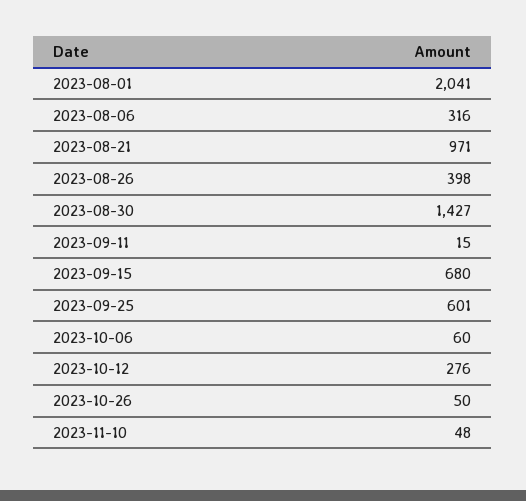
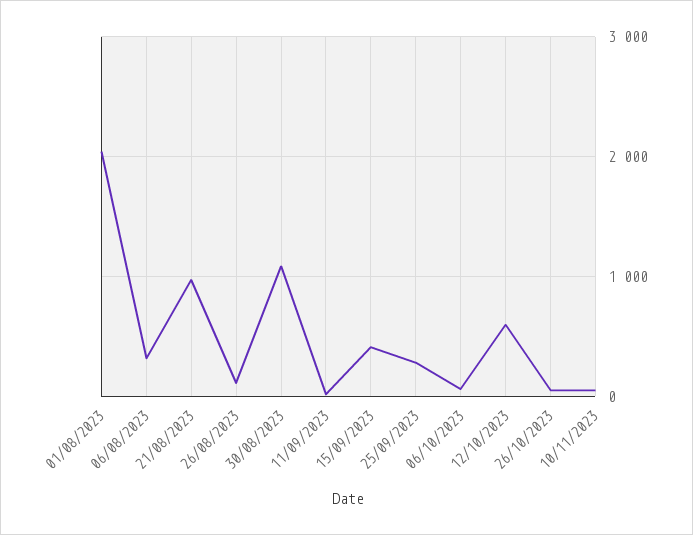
  {
    "2023-08-01": 2041,
    "2023-08-06": 316,
    "2023-08-21": 971,
-   "2023-08-26": 398,
+   "2023-08-26": 100,
-   "2023-08-30": 1427,
+   "2023-08-30": 1100,
    "2023-09-11": 15,
-   "2023-09-15": 680,
+   "2023-09-15": 400,
-   "2023-09-25": 601,
+   "2023-09-25": 300,
    "2023-10-06": 60,
-   "2023-10-12": 276,
+   "2023-10-12": 600,
    "2023-10-26": 50,
    "2023-11-10": 48
  }

